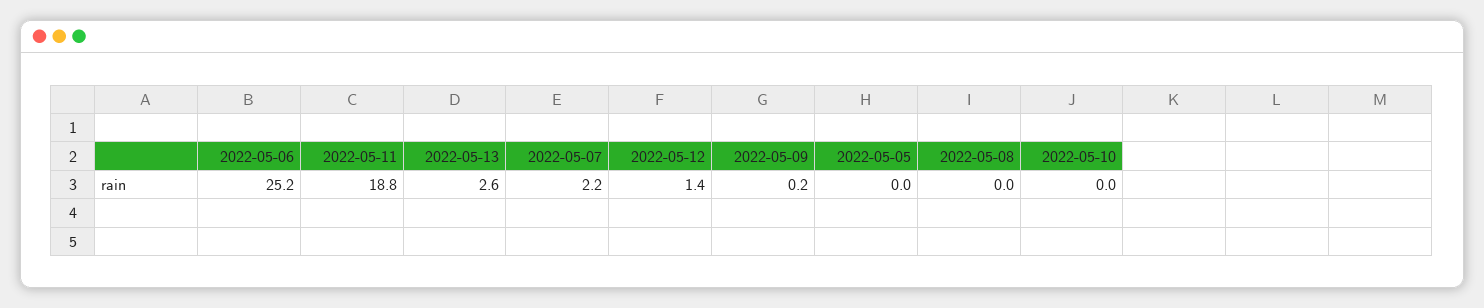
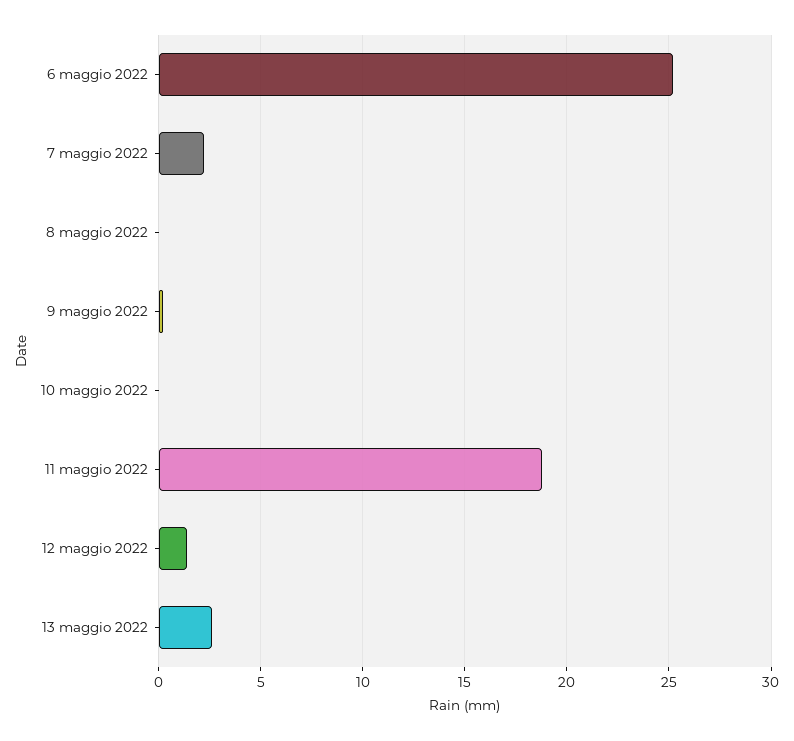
  {
    "2022-05-06": 25.2,
    "2022-05-11": 18.8,
    "2022-05-13": 2.6,
    "2022-05-07": 2.2,
    "2022-05-12": 1.4,
    "2022-05-09": 0.2,
-   "2022-05-05": 0,
    "2022-05-08": 0,
    "2022-05-10": 0
  }

